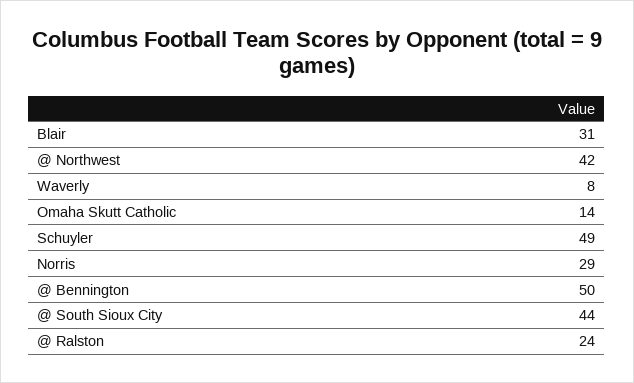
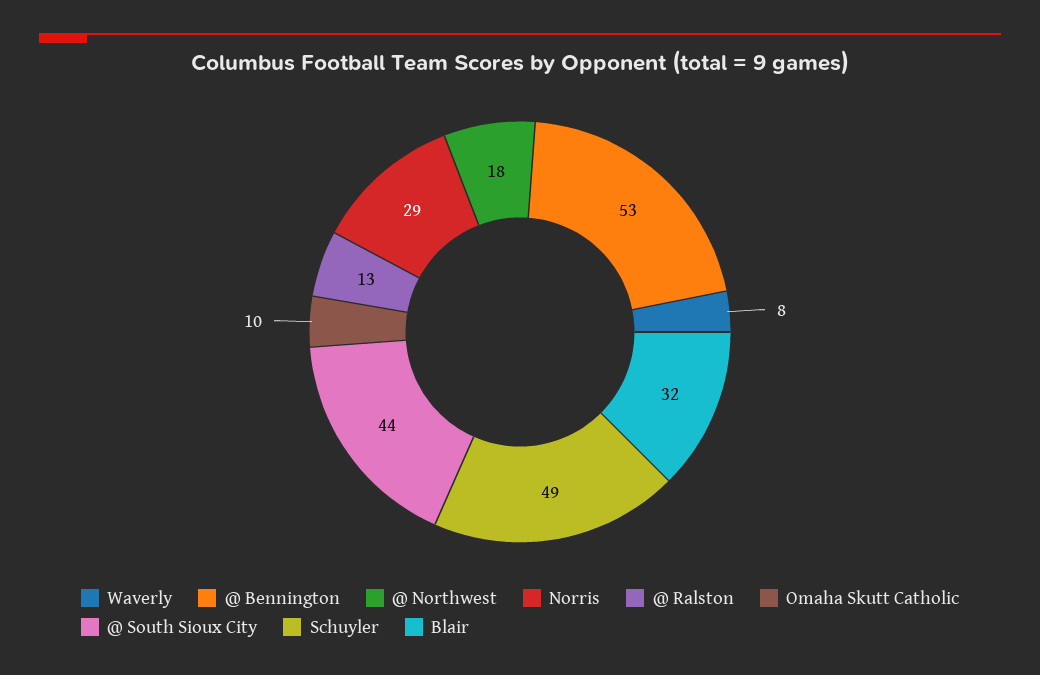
  {
-   "Blair": 31,
+   "Blair": 32,
-   "@ Northwest": 42,
+   "@ Northwest": 18,
    "Waverly": 8,
-   "Omaha Skutt Catholic": 14,
+   "Omaha Skutt Catholic": 10,
    "Schuyler": 49,
    "Norris": 29,
-   "@ Bennington": 50,
+   "@ Bennington": 53,
    "@ South Sioux City": 44,
-   "@ Ralston": 24
+   "@ Ralston": 13
  }

